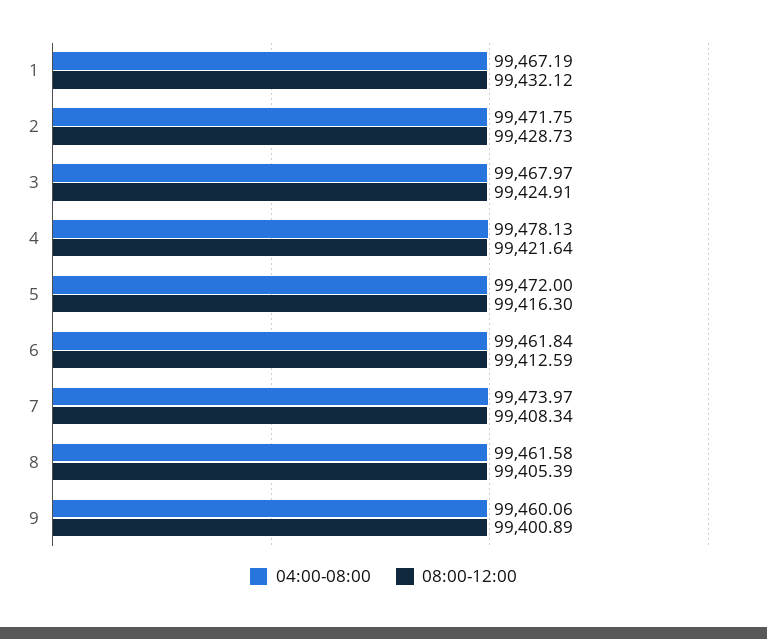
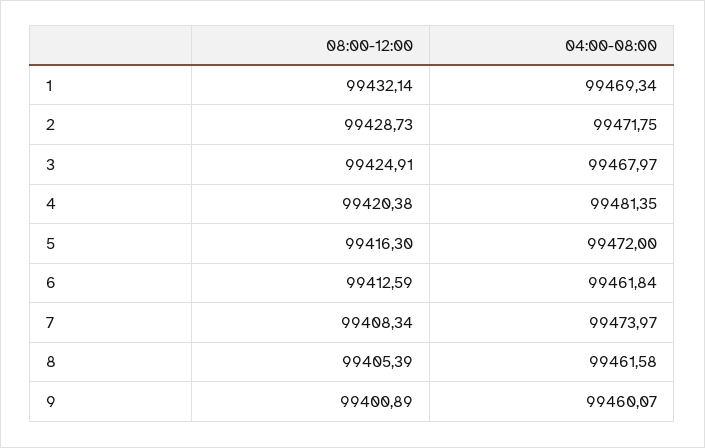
  {
    "04:00-08:00": {
-     "1": 99467.19,
+     "1": 99469.34,
      "2": 99471.75,
      "3": 99467.97,
-     "4": 99478.13,
+     "4": 99481.35,
      "5": 99472,
      "6": 99461.84,
      "7": 99473.97,
      "8": 99461.58,
-     "9": 99460.06
+     "9": 99460.07
    },
    "08:00-12:00": {
-     "1": 99432.12,
+     "1": 99432.14,
      "2": 99428.73,
      "3": 99424.91,
-     "4": 99421.64,
+     "4": 99420.38,
      "5": 99416.3,
      "6": 99412.59,
      "7": 99408.34,
      "8": 99405.39,
      "9": 99400.89
    }
  }

